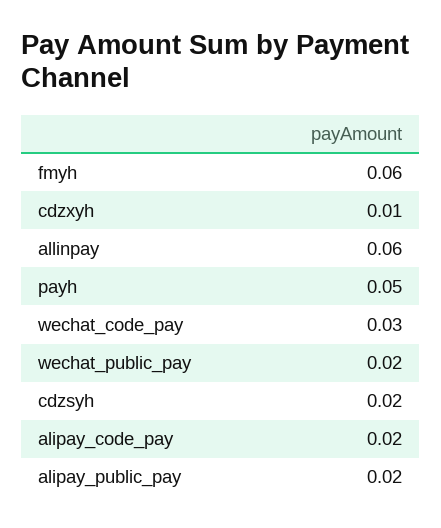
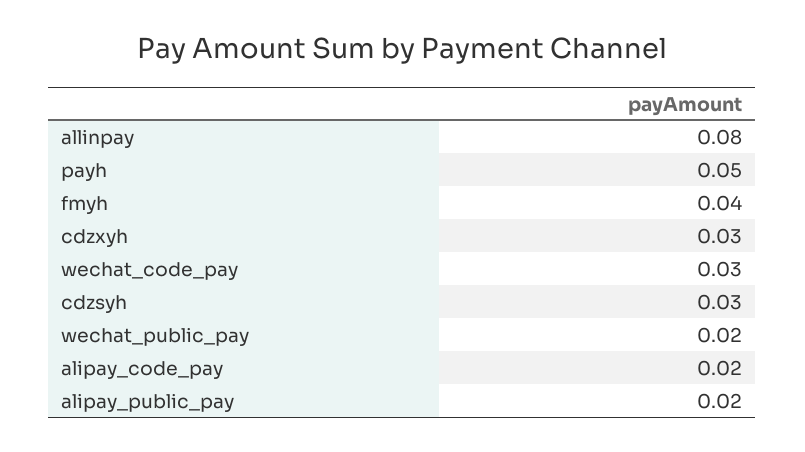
  {
-   "fmyh": 0.06,
+   "fmyh": 0.04,
-   "cdzxyh": 0.01,
+   "cdzxyh": 0.03,
-   "allinpay": 0.06,
+   "allinpay": 0.08,
    "payh": 0.05,
    "wechat_code_pay": 0.03,
    "wechat_public_pay": 0.02,
-   "cdzsyh": 0.02,
+   "cdzsyh": 0.03,
    "alipay_code_pay": 0.02,
    "alipay_public_pay": 0.02
  }

